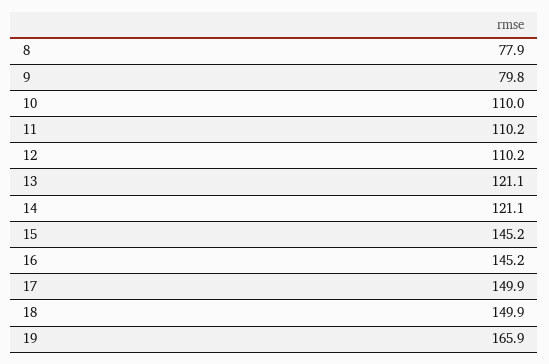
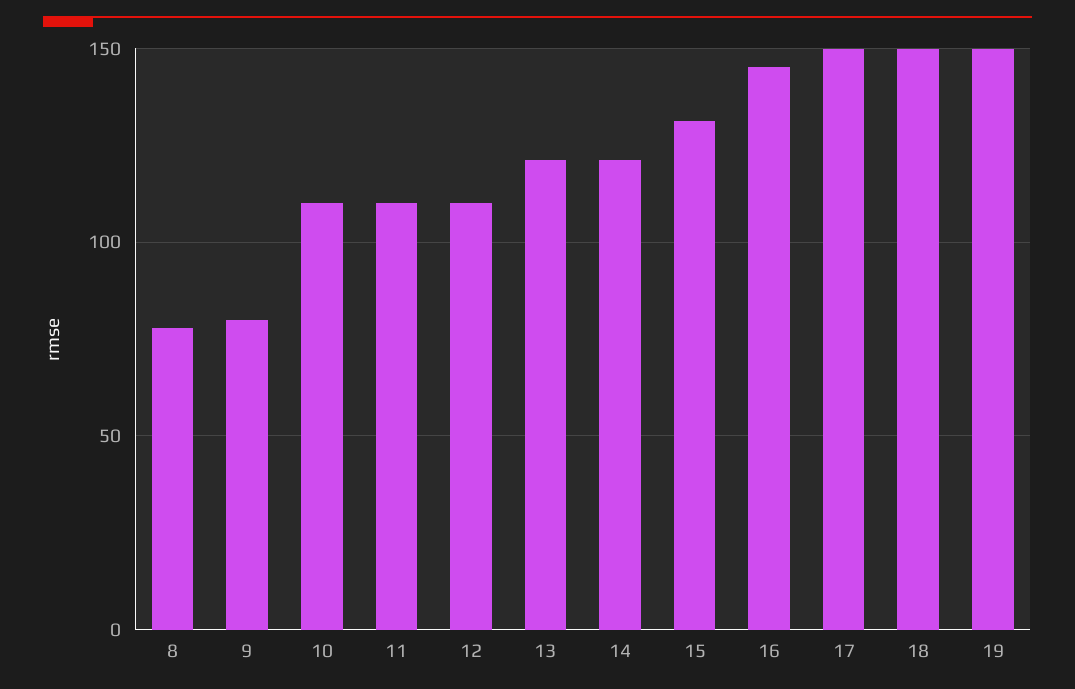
  {
    "8": 77.9,
    "9": 79.8,
    "10": 110,
    "11": 110.2,
    "12": 110.2,
    "13": 121.1,
    "14": 121.1,
-   "15": 145.2,
+   "15": 130,
    "16": 145.2,
    "17": 149.9,
    "18": 149.9,
-   "19": 165.9
+   "19": 150
  }

